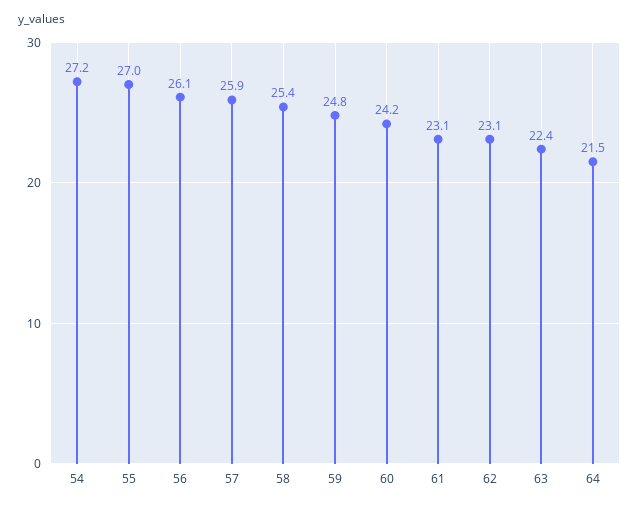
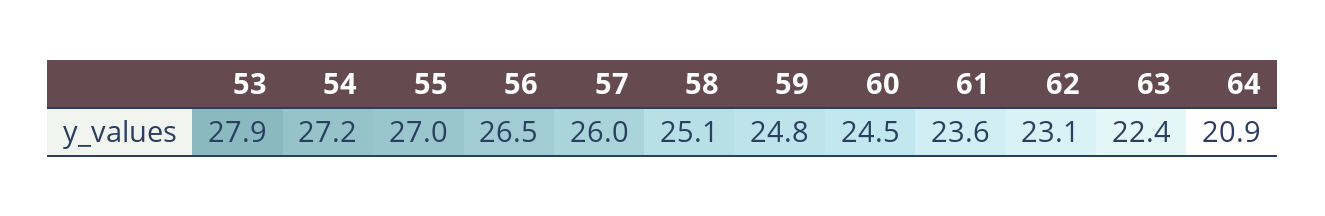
  {
    "54": 27.2,
    "55": 27,
-   "56": 26.1,
+   "56": 26.5,
-   "57": 25.9,
+   "57": 26,
-   "58": 25.4,
+   "58": 25.1,
    "59": 24.8,
-   "60": 24.2,
+   "60": 24.5,
-   "61": 23.1,
+   "61": 23.6,
    "62": 23.1,
    "63": 22.4,
-   "64": 21.5
+   "64": 20.9,
+   "53": 27.9
  }

